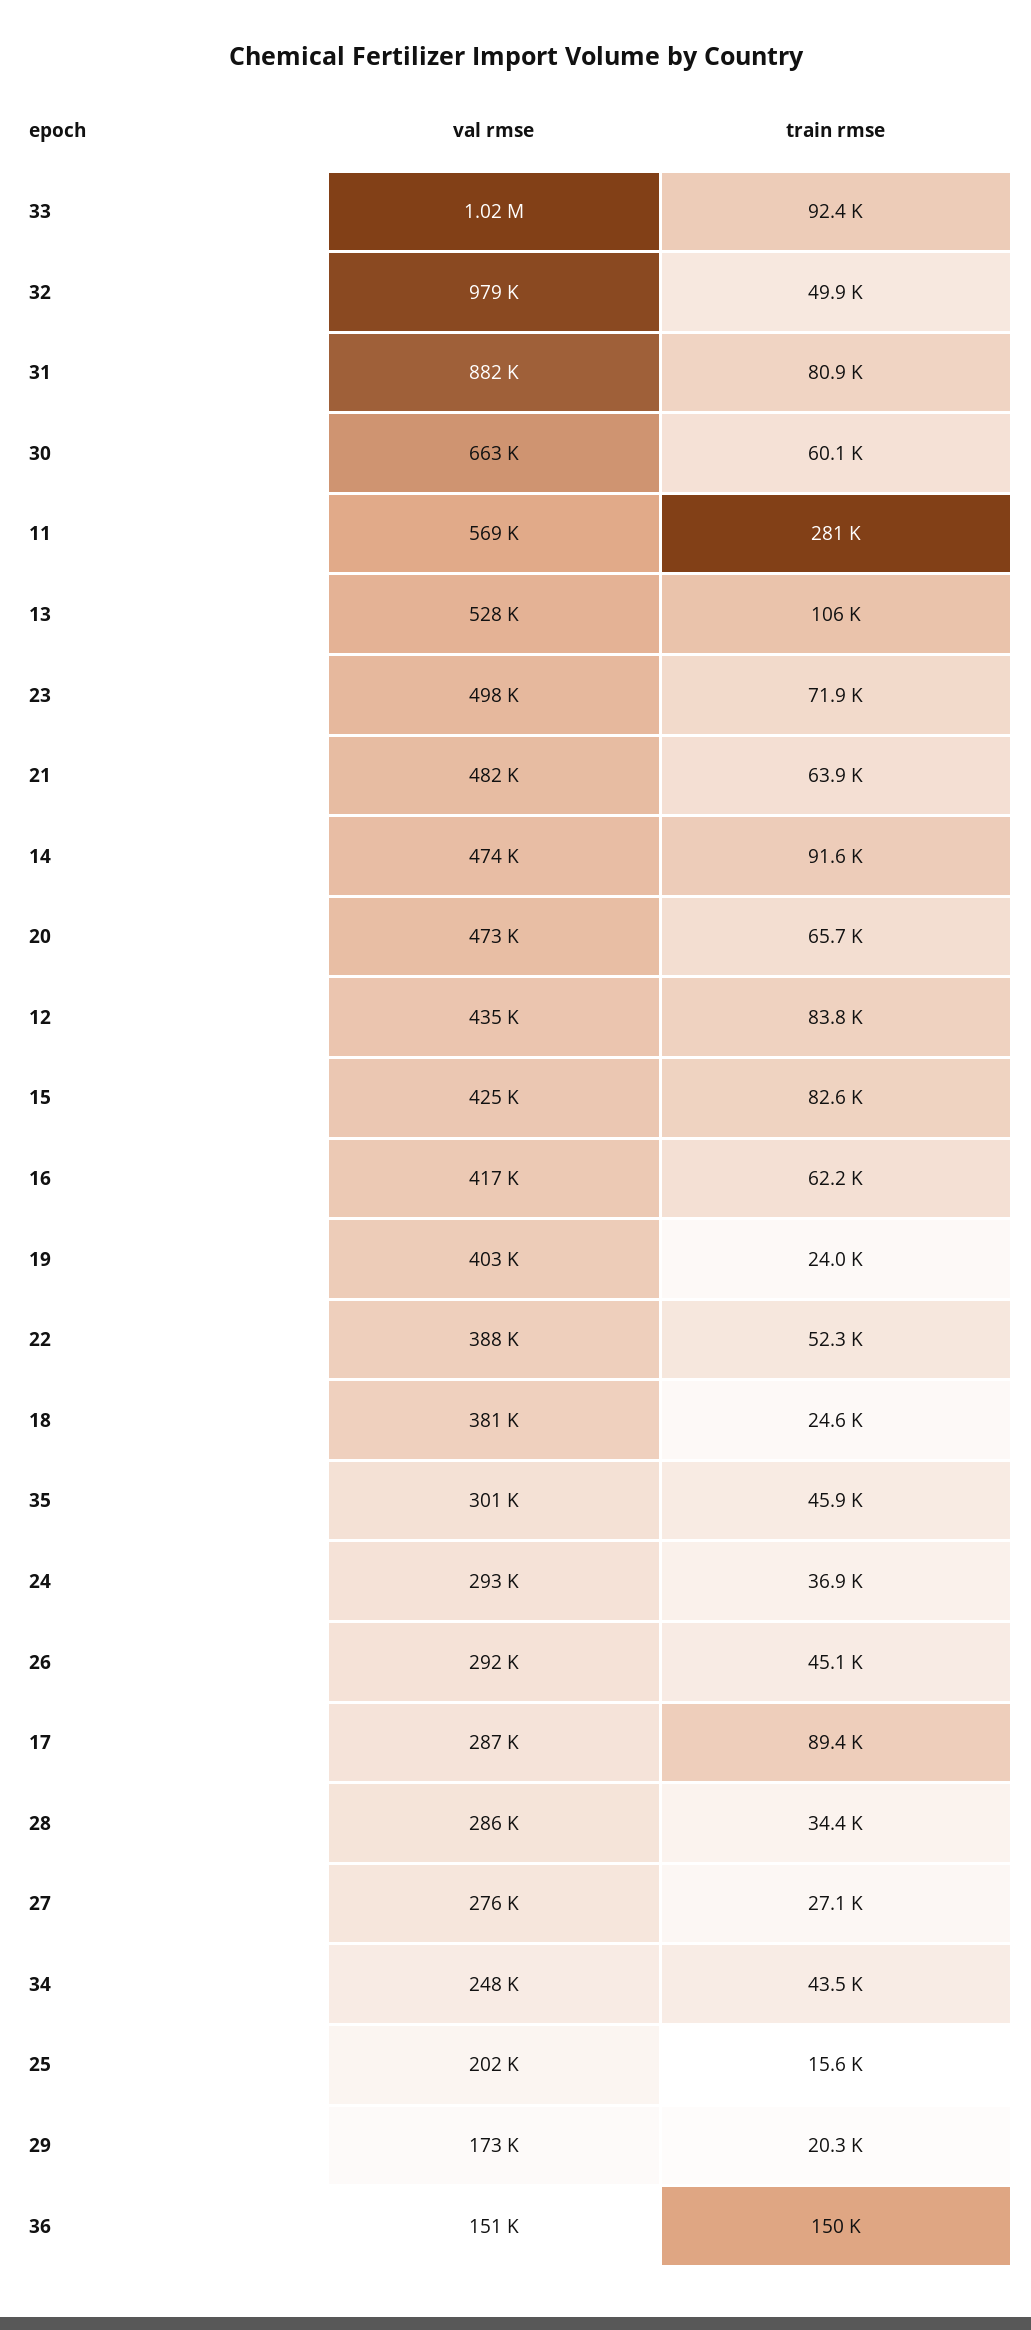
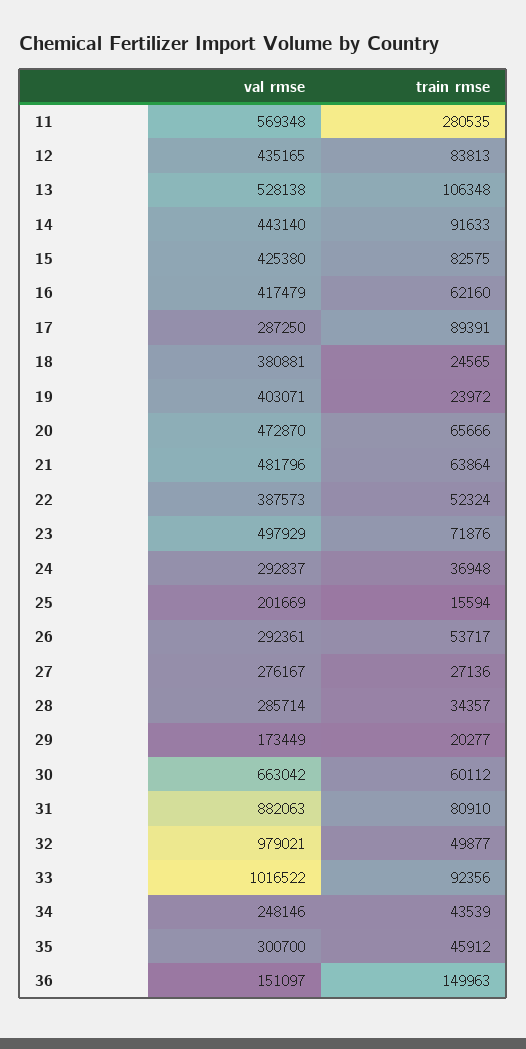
  {
    "val rmse": {
      "33": 1016522,
      "32": 979021,
      "31": 882063,
      "30": 663042,
      "11": 569348,
      "13": 528138,
      "23": 497929,
      "21": 481796,
-     "14": 474000,
+     "14": 443140,
      "20": 472870,
      "12": 435165,
      "15": 425380,
      "16": 417479,
      "19": 403071,
      "22": 387573,
      "18": 380881,
      "35": 300700,
      "24": 292837,
      "26": 292361,
      "17": 287250,
      "28": 285714,
      "27": 276167,
      "34": 248146,
      "25": 201669,
      "29": 173449,
      "36": 151097
    },
    "train rmse": {
      "33": 92356,
      "32": 49877,
      "31": 80910,
      "30": 60112,
      "11": 280535,
      "13": 106348,
      "23": 71876,
      "21": 63864,
      "14": 91633,
      "20": 65666,
      "12": 83813,
      "15": 82575,
      "16": 62160,
      "19": 23972,
      "22": 52324,
      "18": 24565,
      "35": 45912,
      "24": 36948,
-     "26": 45100,
+     "26": 53717,
      "17": 89391,
      "28": 34357,
      "27": 27136,
      "34": 43539,
      "25": 15594,
      "29": 20277,
      "36": 149963
    }
  }

